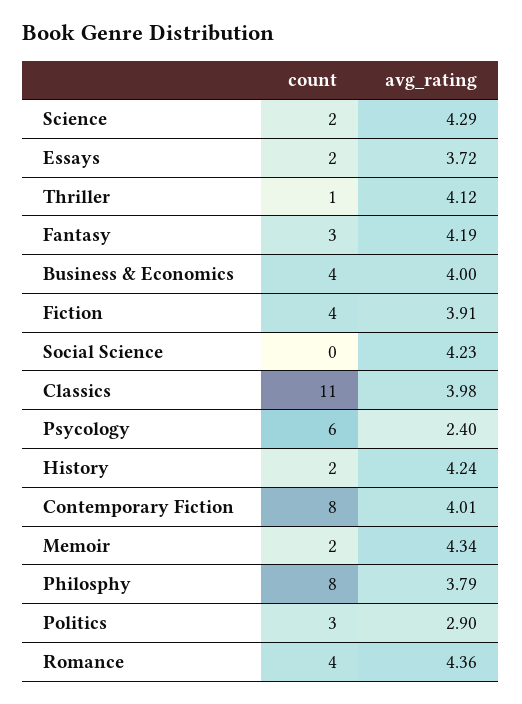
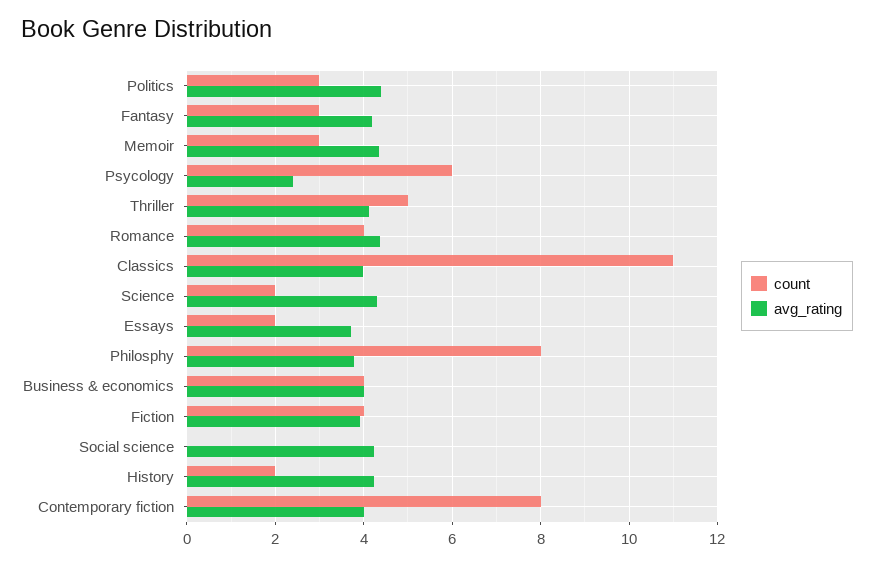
  {
    "count": {
      "Science": 2,
      "Essays": 2,
-     "Thriller": 1,
+     "Thriller": 5,
      "Fantasy": 3,
      "Business & Economics": 4,
      "Fiction": 4,
      "Social Science": 0,
      "Classics": 11,
      "Psycology": 6,
      "History": 2,
      "Contemporary Fiction": 8,
-     "Memoir": 2,
+     "Memoir": 3,
      "Philosphy": 8,
      "Politics": 3,
      "Romance": 4
    },
    "avg_rating": {
      "Science": 4.29,
      "Essays": 3.72,
      "Thriller": 4.12,
      "Fantasy": 4.19,
      "Business & Economics": 4,
      "Fiction": 3.91,
      "Social Science": 4.23,
      "Classics": 3.98,
      "Psycology": 2.4,
      "History": 4.24,
      "Contemporary Fiction": 4.01,
      "Memoir": 4.34,
      "Philosphy": 3.79,
-     "Politics": 2.9,
+     "Politics": 4.4,
      "Romance": 4.36
    }
  }

